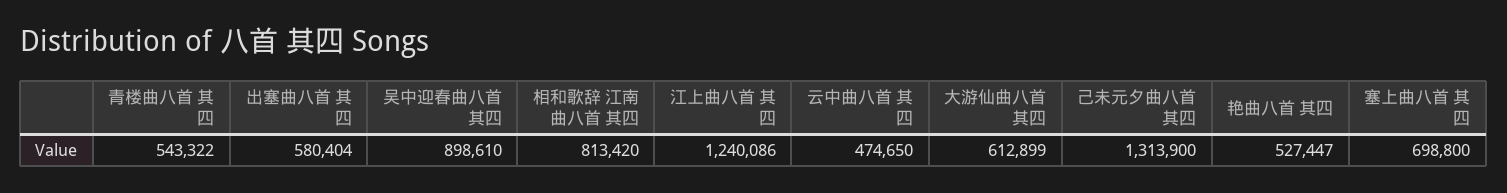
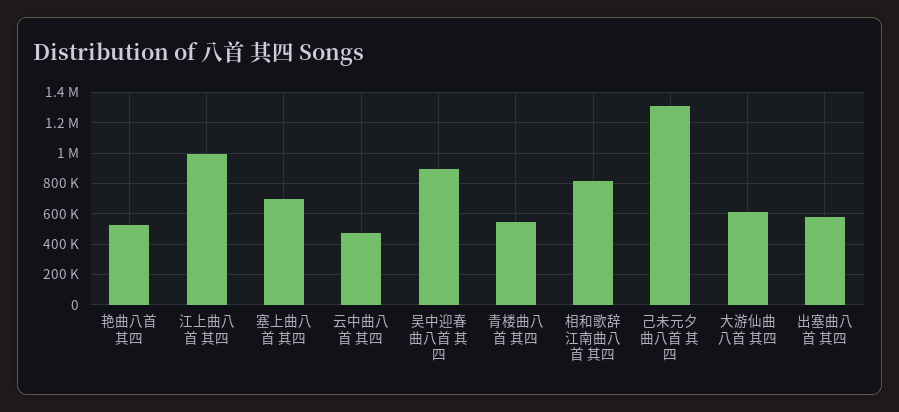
  {
    "青楼曲八首 其四": 543322,
    "出塞曲八首 其四": 580404,
    "吴中迎春曲八首 其四": 898610,
    "相和歌辞 江南曲八首 其四": 813420,
-   "江上曲八首 其四": 1240086,
+   "江上曲八首 其四": 1000000,
    "云中曲八首 其四": 474650,
    "大游仙曲八首 其四": 612899,
    "己未元夕曲八首 其四": 1313900,
    "艳曲八首 其四": 527447,
    "塞上曲八首 其四": 698800
  }

